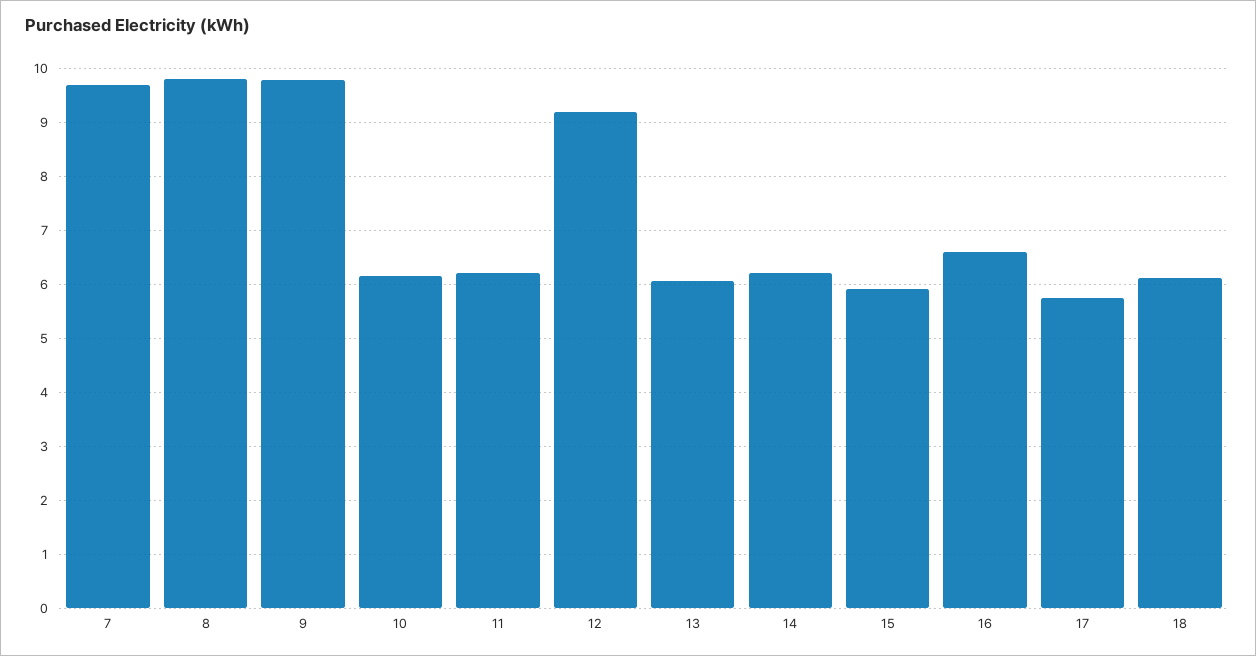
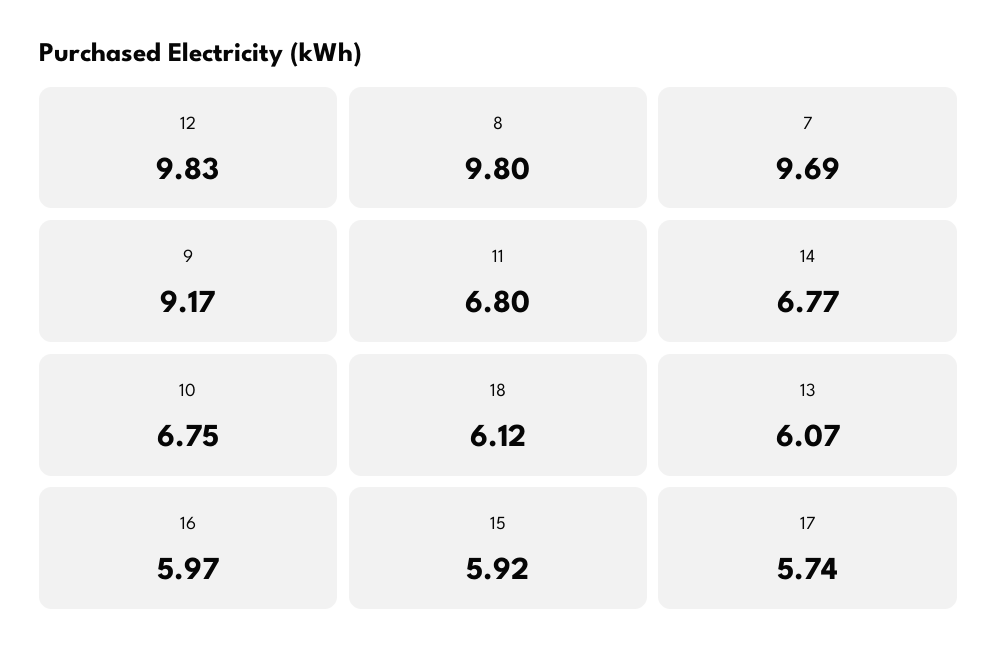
  {
    "7": 9.69,
    "8": 9.8,
-   "9": 9.8,
+   "9": 9.17,
-   "10": 6.2,
+   "10": 6.75,
-   "11": 6.2,
+   "11": 6.8,
-   "12": 9.2,
+   "12": 9.83,
    "13": 6.07,
-   "14": 6.2,
+   "14": 6.77,
    "15": 5.92,
-   "16": 6.6,
+   "16": 5.97,
    "17": 5.74,
    "18": 6.12
  }

